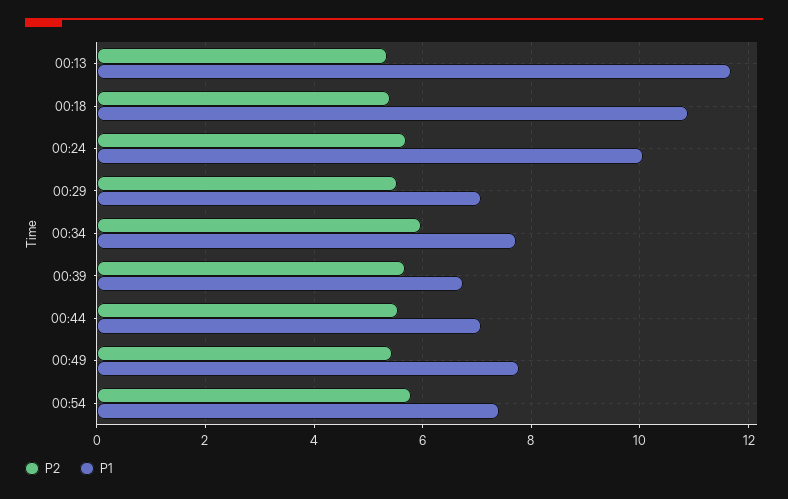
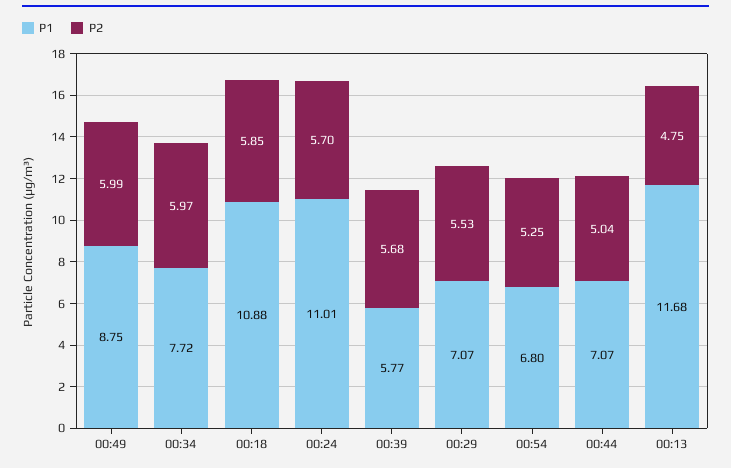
  {
    "P2": {
-     "00:13": 5.4,
+     "00:13": 4.75,
-     "00:18": 5.4,
+     "00:18": 5.85,
      "00:24": 5.7,
      "00:29": 5.53,
      "00:34": 5.97,
      "00:39": 5.68,
-     "00:44": 5.6,
+     "00:44": 5.04,
-     "00:49": 5.4,
+     "00:49": 5.99,
-     "00:54": 5.8
+     "00:54": 5.25
    },
    "P1": {
      "00:13": 11.68,
      "00:18": 10.88,
-     "00:24": 10,
+     "00:24": 11.01,
      "00:29": 7.07,
      "00:34": 7.72,
-     "00:39": 6.8,
+     "00:39": 5.77,
      "00:44": 7.07,
-     "00:49": 7.8,
+     "00:49": 8.75,
-     "00:54": 7.4
+     "00:54": 6.8
    }
  }

